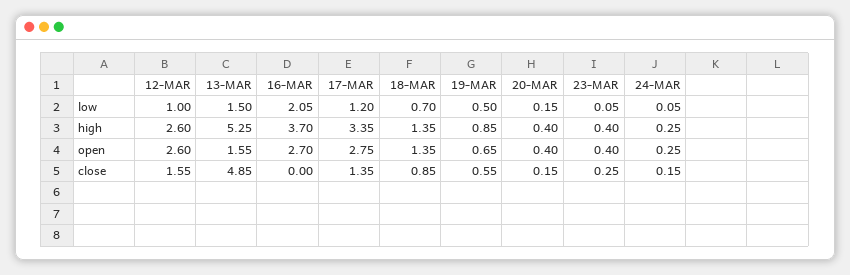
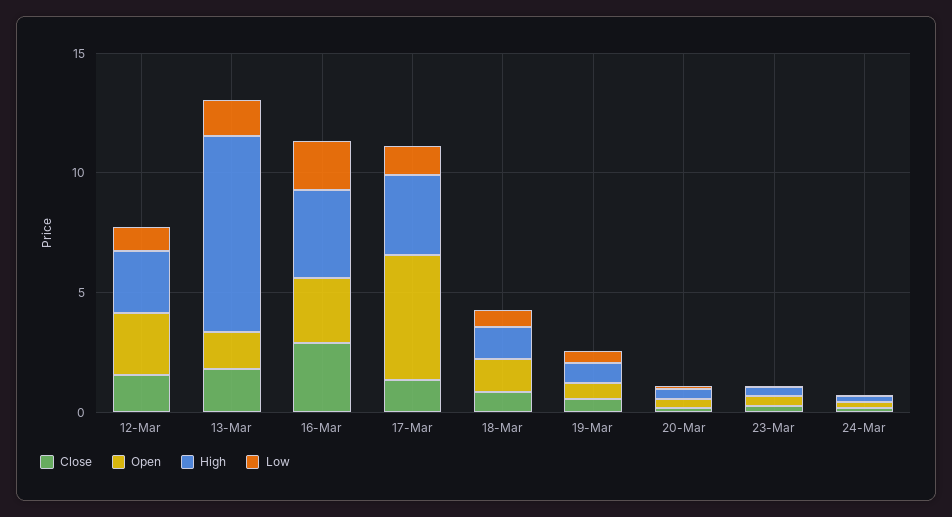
  {
    "low": {
      "12-MAR": 1,
      "13-MAR": 1.5,
      "16-MAR": 2.05,
      "17-MAR": 1.2,
      "18-MAR": 0.7,
      "19-MAR": 0.5,
      "20-MAR": 0.15,
      "23-MAR": 0.05,
      "24-MAR": 0.05
    },
    "high": {
      "12-MAR": 2.6,
-     "13-MAR": 5.25,
+     "13-MAR": 8,
      "16-MAR": 3.7,
      "17-MAR": 3.35,
      "18-MAR": 1.35,
      "19-MAR": 0.85,
      "20-MAR": 0.4,
      "23-MAR": 0.4,
      "24-MAR": 0.25
    },
    "open": {
      "12-MAR": 2.6,
      "13-MAR": 1.55,
      "16-MAR": 2.7,
-     "17-MAR": 2.75,
+     "17-MAR": 5,
      "18-MAR": 1.35,
      "19-MAR": 0.65,
      "20-MAR": 0.4,
      "23-MAR": 0.4,
      "24-MAR": 0.25
    },
    "close": {
      "12-MAR": 1.55,
-     "13-MAR": 4.85,
+     "13-MAR": 2,
-     "16-MAR": 0,
+     "16-MAR": 3,
      "17-MAR": 1.35,
      "18-MAR": 0.85,
      "19-MAR": 0.55,
      "20-MAR": 0.15,
      "23-MAR": 0.25,
      "24-MAR": 0.15
    }
  }

